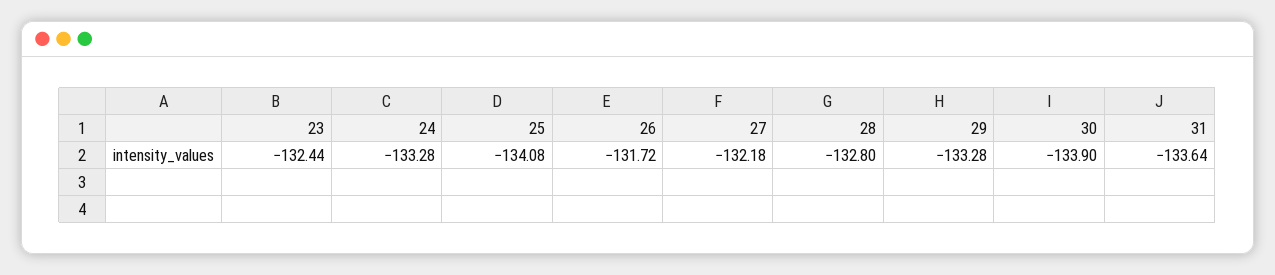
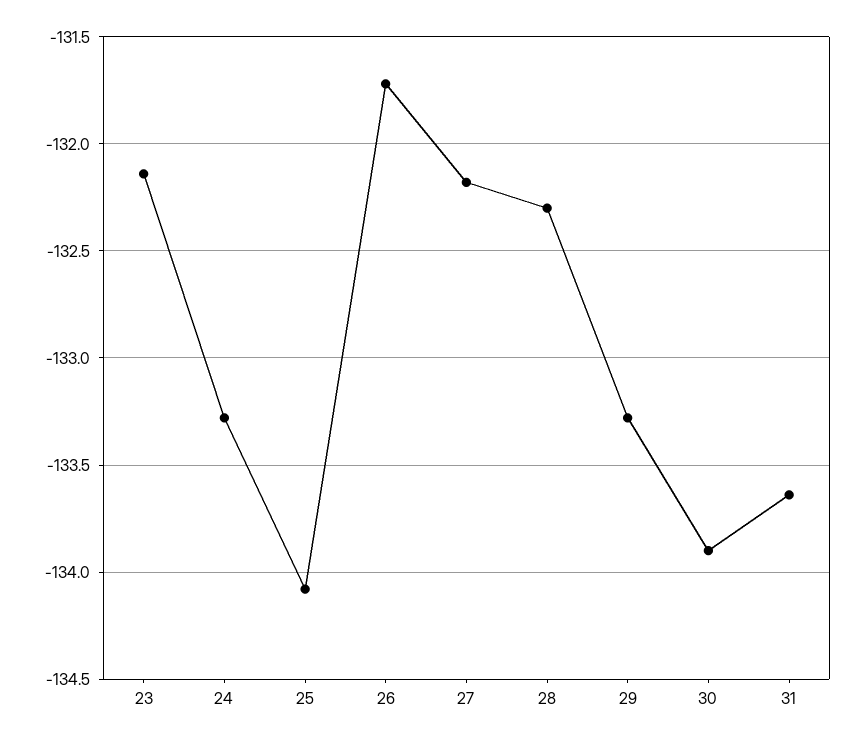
  {
-   "23": -132.44,
+   "23": -132.15,
    "24": -133.28,
    "25": -134.08,
    "26": -131.72,
    "27": -132.18,
-   "28": -132.8,
+   "28": -132.3,
    "29": -133.28,
    "30": -133.9,
    "31": -133.64
  }

